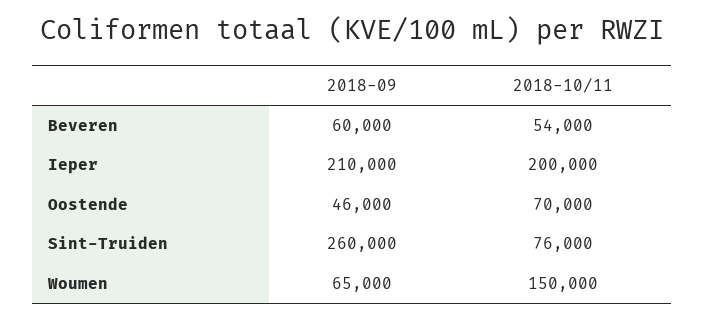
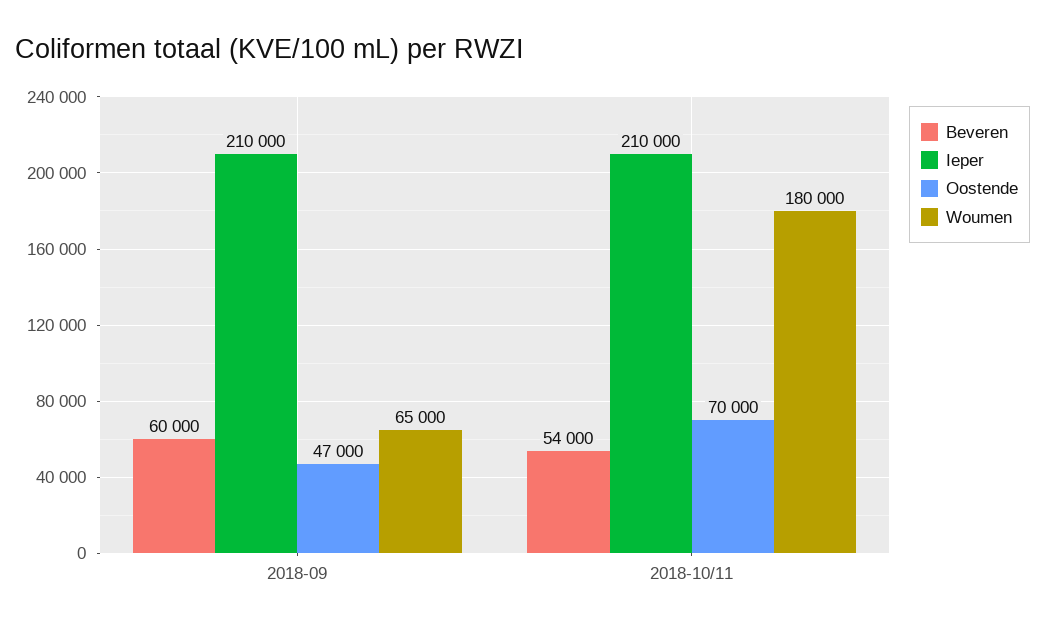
  {
    "Beveren": {
      "2018-09": 60000,
      "2018-10/11": 54000
    },
    "Ieper": {
      "2018-09": 210000,
-     "2018-10/11": 200000
+     "2018-10/11": 210000
    },
    "Oostende": {
-     "2018-09": 46000,
+     "2018-09": 47000,
      "2018-10/11": 70000
    },
-   "Sint-Truiden": {
-     "2018-09": 260000,
-     "2018-10/11": 76000
-   },
    "Woumen": {
      "2018-09": 65000,
-     "2018-10/11": 150000
+     "2018-10/11": 180000
    }
  }

